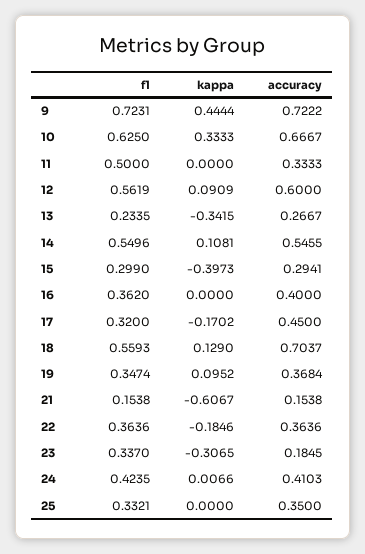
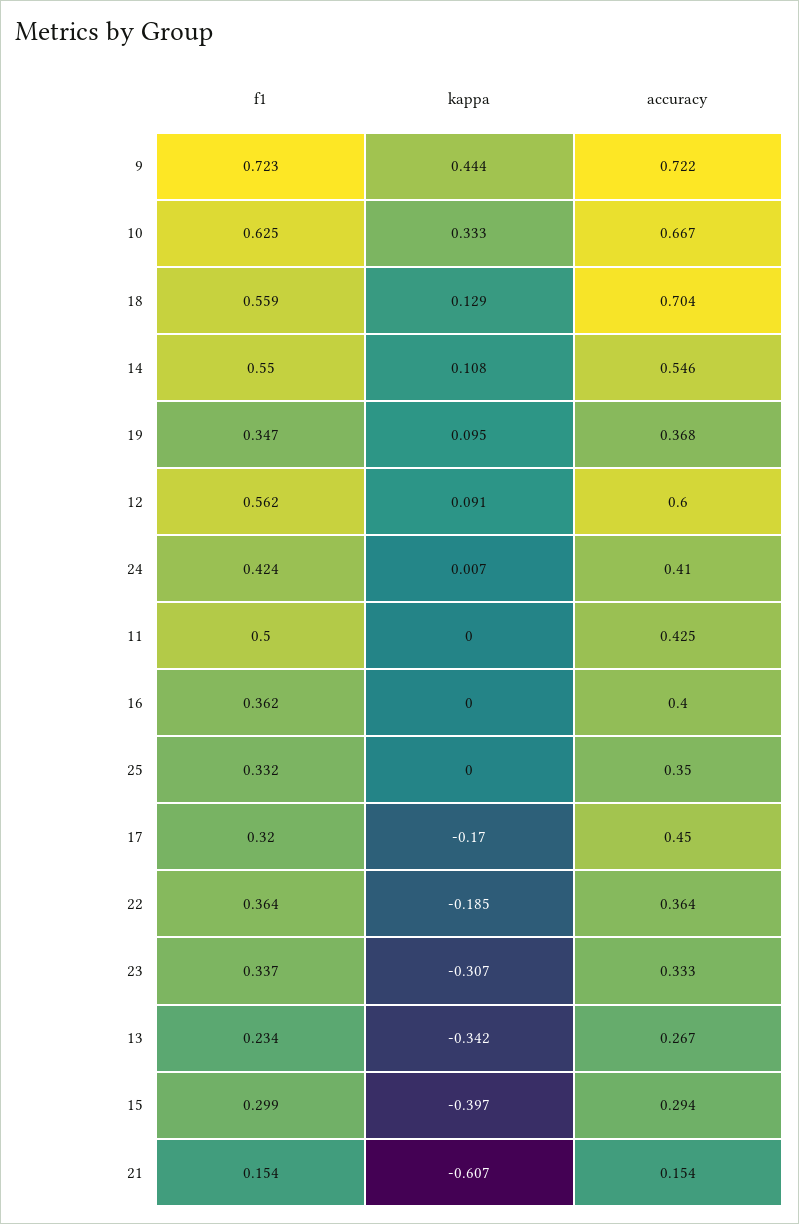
  {
    "f1": {
      "9": 0.7231,
      "10": 0.625,
      "11": 0.5,
      "12": 0.5619,
      "13": 0.2335,
      "14": 0.5496,
      "15": 0.299,
      "16": 0.362,
      "17": 0.32,
      "18": 0.5593,
      "19": 0.3474,
      "21": 0.1538,
      "22": 0.3636,
      "23": 0.337,
      "24": 0.4235,
      "25": 0.3321
    },
    "kappa": {
      "9": 0.4444,
      "10": 0.3333,
      "11": 0,
      "12": 0.0909,
      "13": -0.3415,
      "14": 0.1081,
      "15": -0.3973,
      "16": 0,
      "17": -0.1702,
      "18": 0.129,
      "19": 0.0952,
      "21": -0.6067,
      "22": -0.1846,
      "23": -0.3065,
      "24": 0.0066,
      "25": 0
    },
    "accuracy": {
      "9": 0.7222,
      "10": 0.6667,
-     "11": 0.3333,
+     "11": 0.425,
      "12": 0.6,
      "13": 0.2667,
      "14": 0.5455,
      "15": 0.2941,
      "16": 0.4,
      "17": 0.45,
      "18": 0.7037,
      "19": 0.3684,
      "21": 0.1538,
      "22": 0.3636,
-     "23": 0.1845,
+     "23": 0.333,
      "24": 0.4103,
      "25": 0.35
    }
  }

